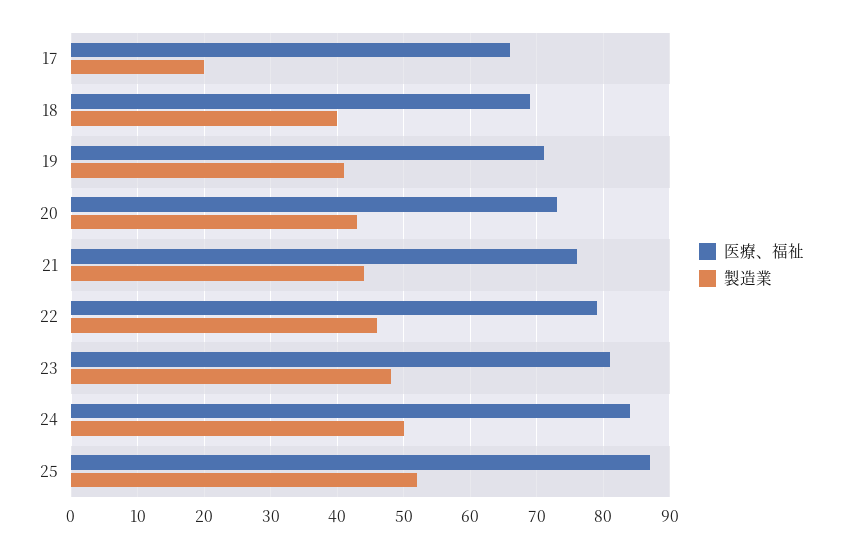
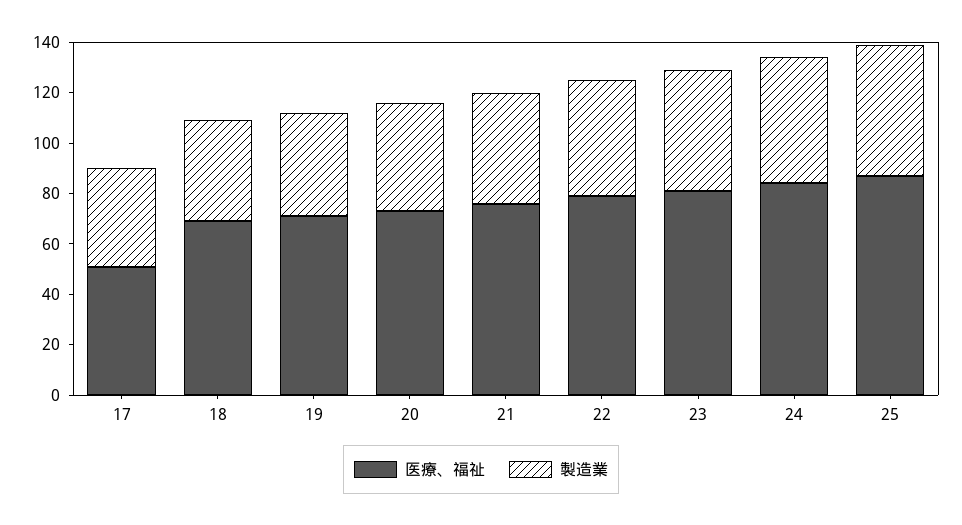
  {
    "医療、福祉": {
-     "17": 66,
+     "17": 50,
      "18": 69,
      "19": 71,
      "20": 73,
      "21": 76,
      "22": 79,
      "23": 81,
      "24": 84,
      "25": 87
    },
    "製造業": {
-     "17": 20,
+     "17": 40,
      "18": 40,
      "19": 41,
      "20": 43,
      "21": 44,
      "22": 46,
      "23": 48,
      "24": 50,
      "25": 52
    }
  }

